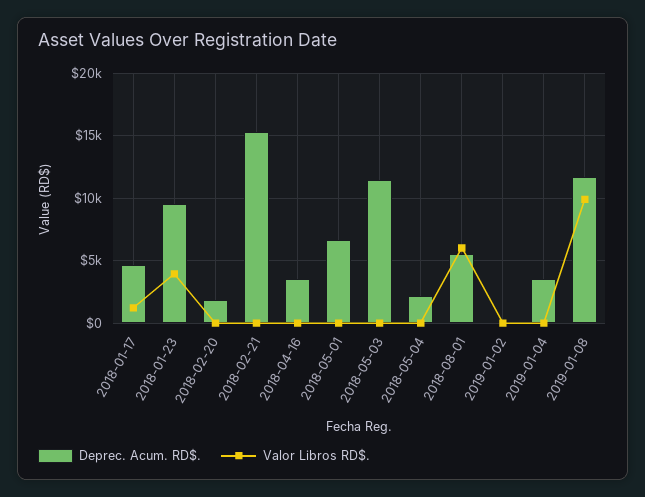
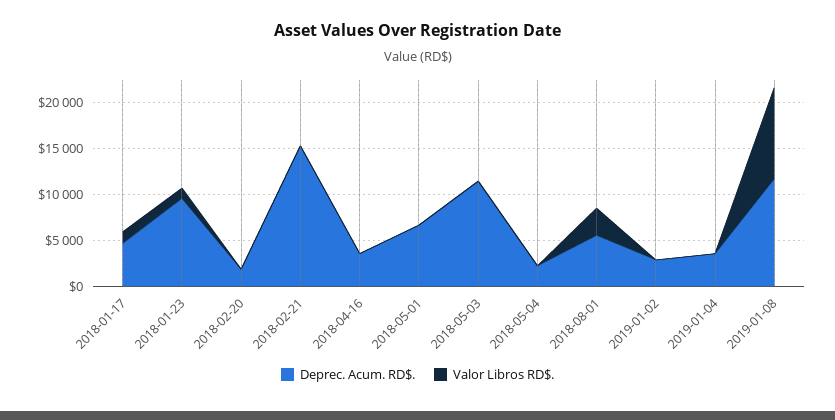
  {
    "Deprec. Acum. RD$.": {
      "2018-01-17": 4500,
      "2018-01-23": 9500,
      "2018-02-20": 2000,
      "2018-02-21": 15500,
      "2018-04-16": 3500,
      "2018-05-01": 6500,
      "2018-05-03": 11500,
      "2018-05-04": 2000,
      "2018-08-01": 5500,
-     "2019-01-02": 0,
+     "2019-01-02": 3000,
      "2019-01-04": 3500,
      "2019-01-08": 11500
    },
    "Valor Libros RD$.": {
      "2018-01-17": 1000,
-     "2018-01-23": 4000,
+     "2018-01-23": 1000,
      "2018-02-20": 0,
      "2018-02-21": 0,
      "2018-04-16": 0,
      "2018-05-01": 0,
      "2018-05-03": 0,
      "2018-05-04": 0,
-     "2018-08-01": 6000,
+     "2018-08-01": 3000,
      "2019-01-02": 0,
      "2019-01-04": 0,
      "2019-01-08": 10000
    }
  }

